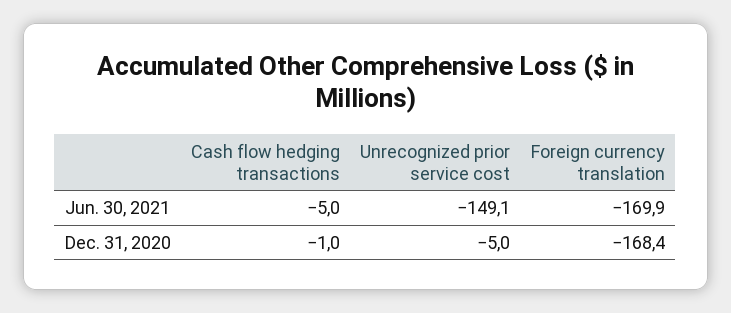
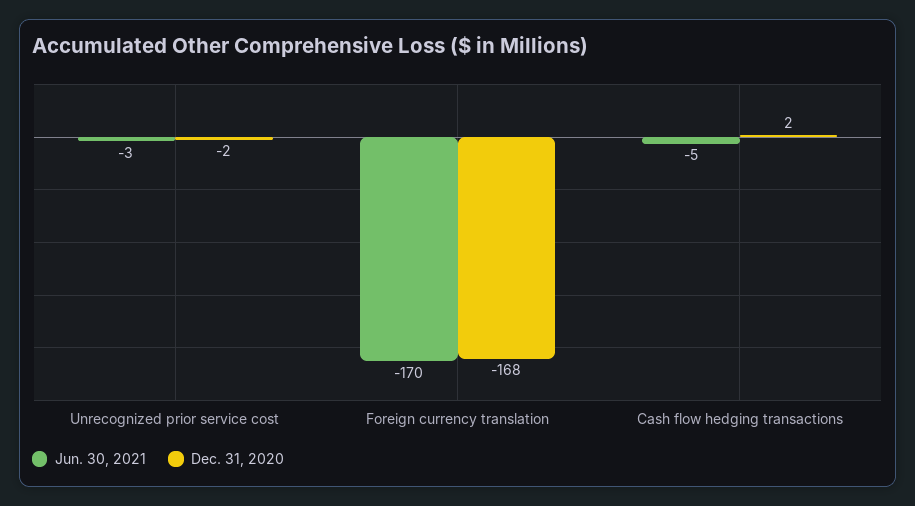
  {
    "Jun. 30, 2021": {
      "Cash flow hedging transactions": -5,
-     "Unrecognized prior service cost": -149.1,
+     "Unrecognized prior service cost": -3,
      "Foreign currency translation": -169.9
    },
    "Dec. 31, 2020": {
-     "Cash flow hedging transactions": -1,
+     "Cash flow hedging transactions": 2,
-     "Unrecognized prior service cost": -5,
+     "Unrecognized prior service cost": -2,
      "Foreign currency translation": -168.4
    }
  }

